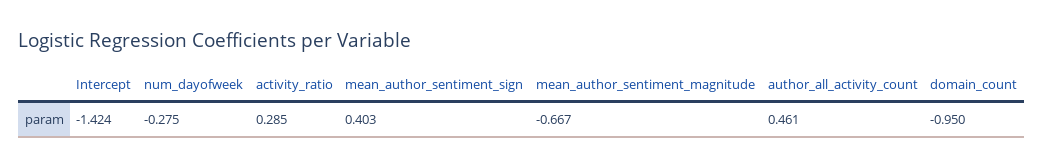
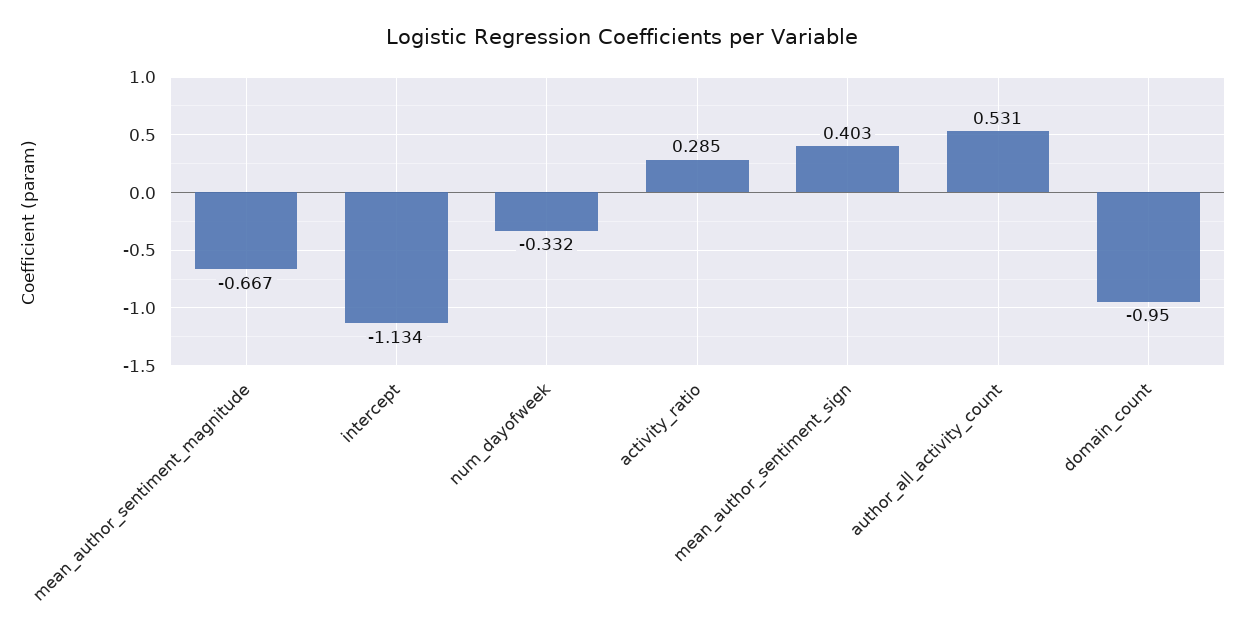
  {
-   "Intercept": -1.424,
+   "Intercept": -1.134,
-   "num_dayofweek": -0.275,
+   "num_dayofweek": -0.332,
    "activity_ratio": 0.285,
    "mean_author_sentiment_sign": 0.403,
    "mean_author_sentiment_magnitude": -0.667,
-   "author_all_activity_count": 0.461,
+   "author_all_activity_count": 0.531,
    "domain_count": -0.95
  }

